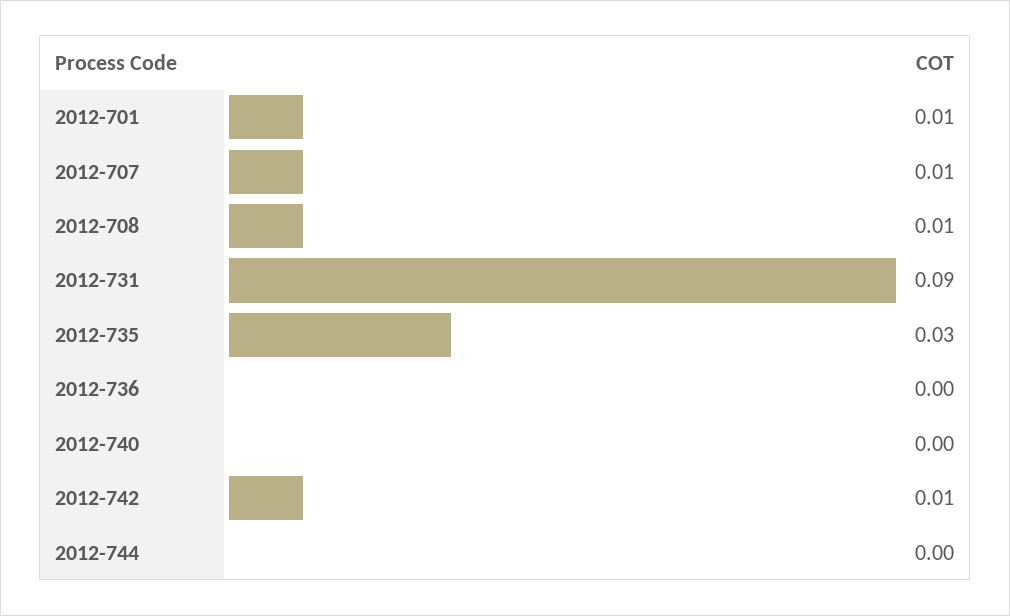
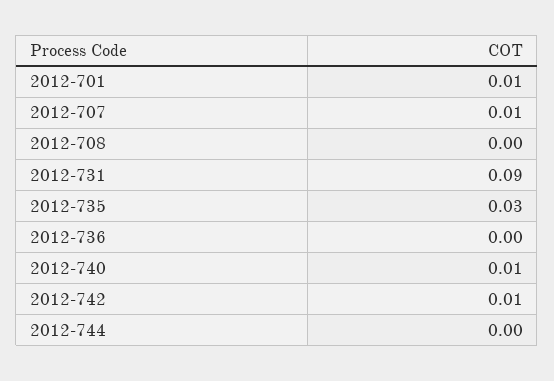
  {
    "2012-701": 0.01,
    "2012-707": 0.01,
-   "2012-708": 0.01,
+   "2012-708": 0,
    "2012-731": 0.09,
    "2012-735": 0.03,
    "2012-736": 0,
-   "2012-740": 0,
+   "2012-740": 0.01,
    "2012-742": 0.01,
    "2012-744": 0
  }

